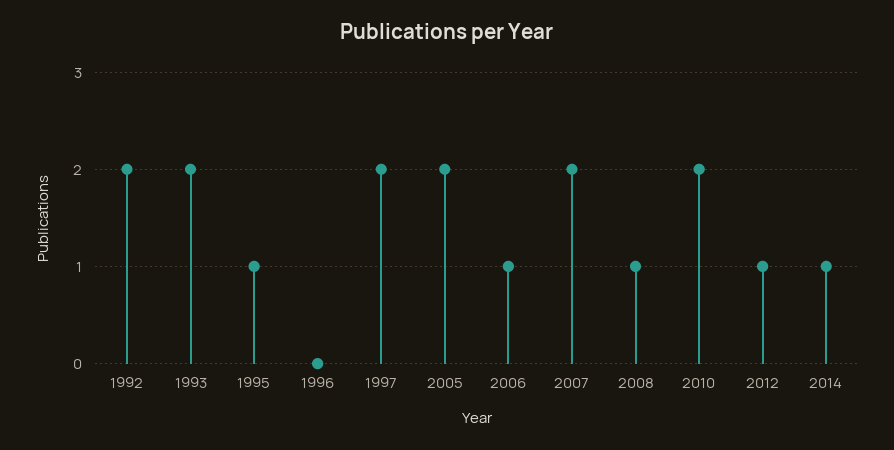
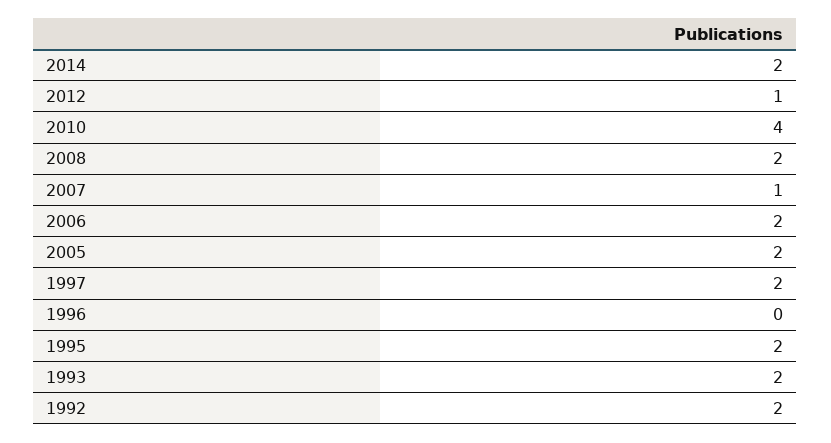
  {
    "1992": 2,
    "1993": 2,
-   "1995": 1,
+   "1995": 2,
    "1996": 0,
    "1997": 2,
    "2005": 2,
-   "2006": 1,
+   "2006": 2,
-   "2007": 2,
+   "2007": 1,
-   "2008": 1,
+   "2008": 2,
-   "2010": 2,
+   "2010": 4,
    "2012": 1,
-   "2014": 1
+   "2014": 2
  }

